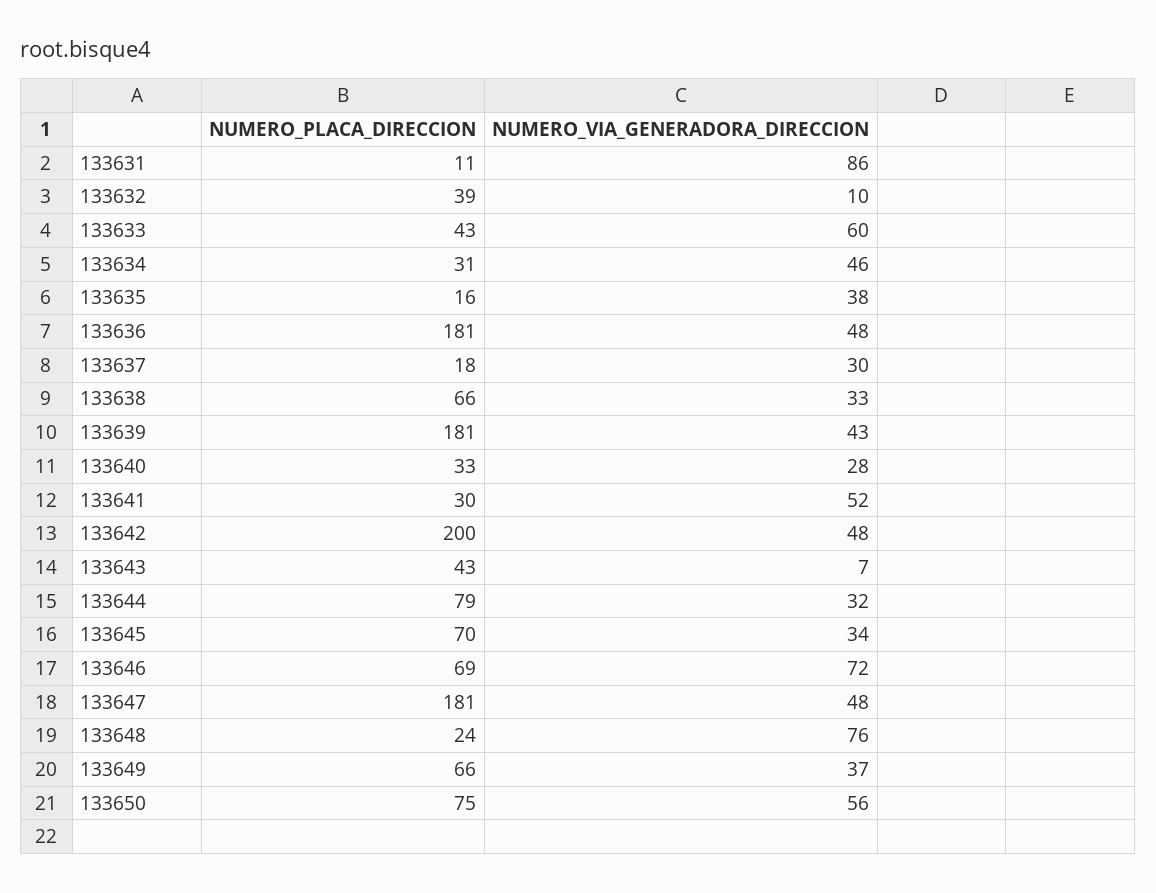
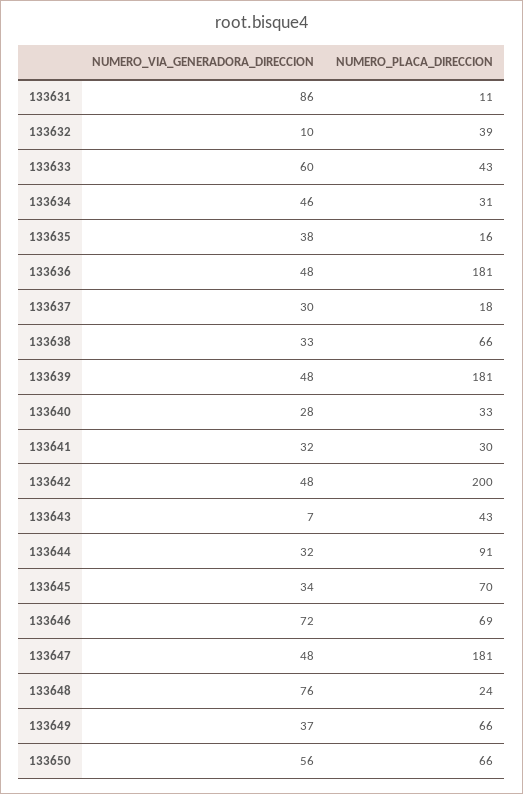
  {
    "NUMERO_PLACA_DIRECCION": {
      "133631": 11,
      "133632": 39,
      "133633": 43,
      "133634": 31,
      "133635": 16,
      "133636": 181,
      "133637": 18,
      "133638": 66,
      "133639": 181,
      "133640": 33,
      "133641": 30,
      "133642": 200,
      "133643": 43,
-     "133644": 79,
+     "133644": 91,
      "133645": 70,
      "133646": 69,
      "133647": 181,
      "133648": 24,
      "133649": 66,
-     "133650": 75
+     "133650": 66
    },
    "NUMERO_VIA_GENERADORA_DIRECCION": {
      "133631": 86,
      "133632": 10,
      "133633": 60,
      "133634": 46,
      "133635": 38,
      "133636": 48,
      "133637": 30,
      "133638": 33,
-     "133639": 43,
+     "133639": 48,
      "133640": 28,
-     "133641": 52,
+     "133641": 32,
      "133642": 48,
      "133643": 7,
      "133644": 32,
      "133645": 34,
      "133646": 72,
      "133647": 48,
      "133648": 76,
      "133649": 37,
      "133650": 56
    }
  }

